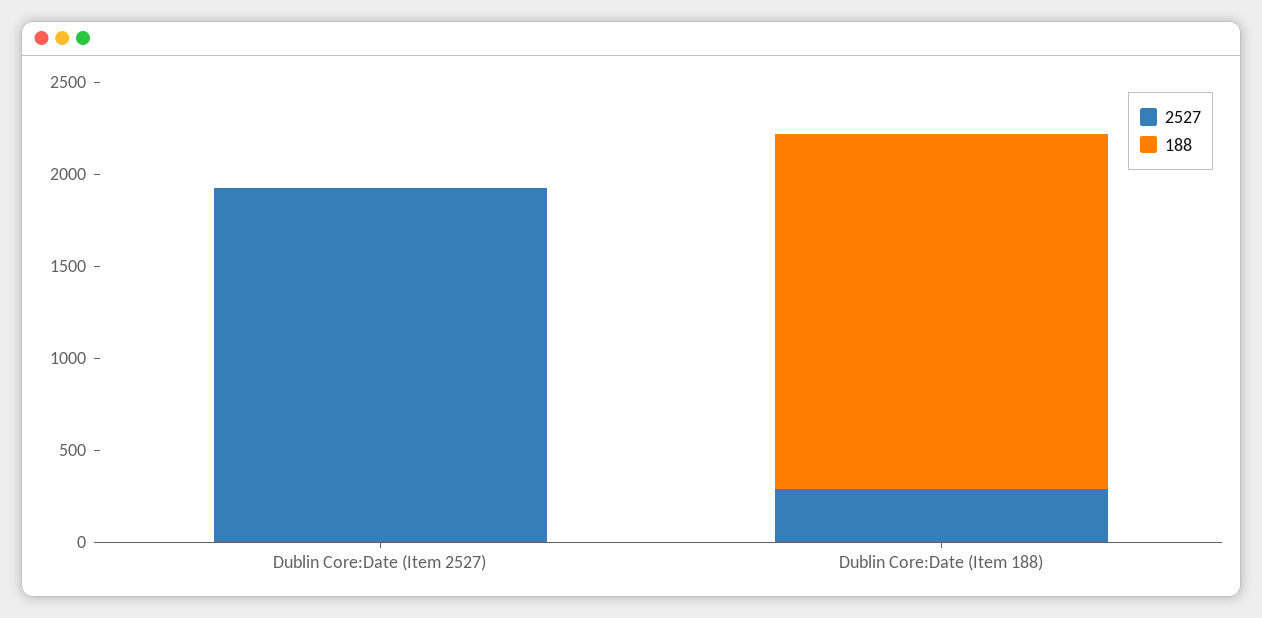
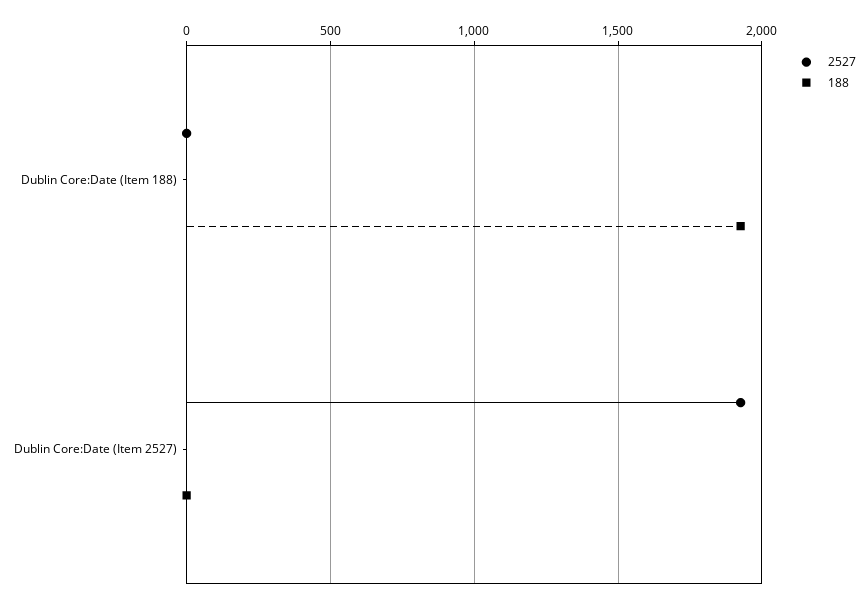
  {
    "2527": {
      "Dublin Core:Date (Item 2527)": 1950,
-     "Dublin Core:Date (Item 188)": 300
+     "Dublin Core:Date (Item 188)": 0
    },
    "188": {
      "Dublin Core:Date (Item 2527)": 0,
      "Dublin Core:Date (Item 188)": 1950
    }
  }

